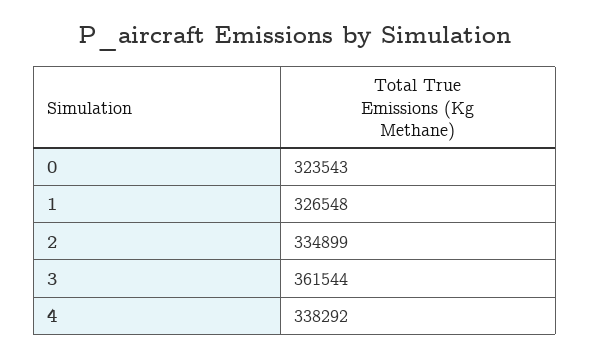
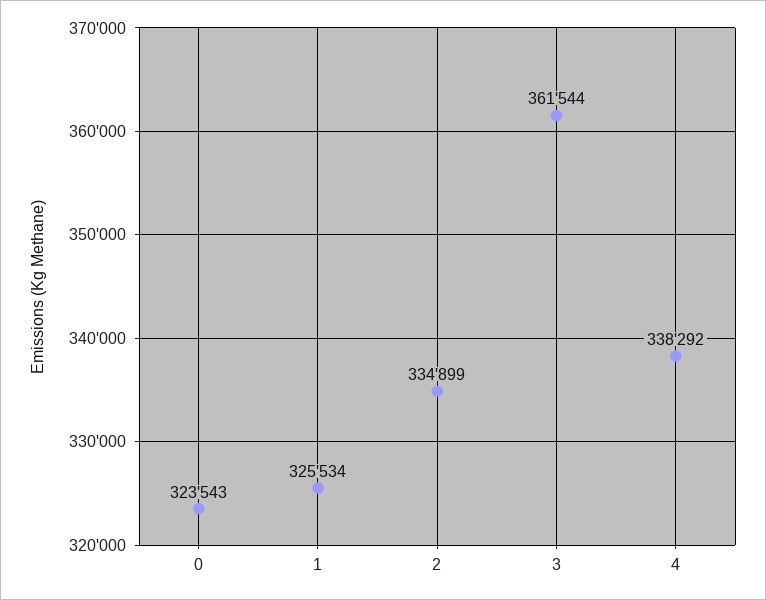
  {
    "0": 323543,
-   "1": 326548,
+   "1": 325534,
    "2": 334899,
    "3": 361544,
    "4": 338292
  }

